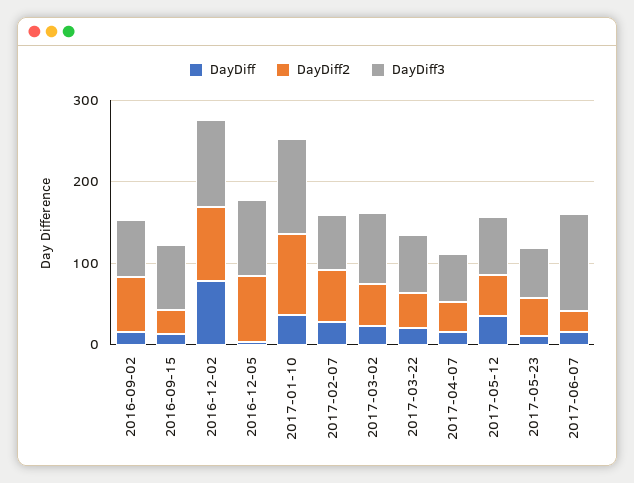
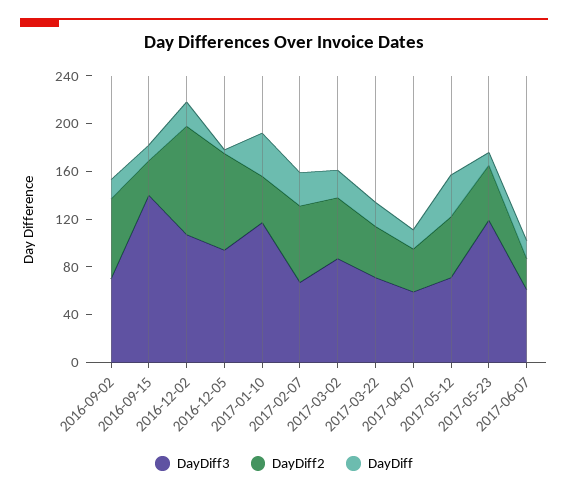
  {
    "DayDiff": {
      "2016-09-02": 20,
      "2016-09-15": 10,
-     "2016-12-02": 80,
+     "2016-12-02": 20,
      "2016-12-05": 0,
      "2017-01-10": 40,
      "2017-02-07": 30,
      "2017-03-02": 20,
      "2017-03-22": 20,
      "2017-04-07": 20,
      "2017-05-12": 40,
      "2017-05-23": 10,
      "2017-06-07": 20
    },
    "DayDiff2": {
      "2016-09-02": 70,
      "2016-09-15": 30,
      "2016-12-02": 90,
      "2016-12-05": 80,
-     "2017-01-10": 100,
+     "2017-01-10": 40,
      "2017-02-07": 60,
      "2017-03-02": 50,
      "2017-03-22": 40,
      "2017-04-07": 40,
      "2017-05-12": 50,
      "2017-05-23": 50,
      "2017-06-07": 30
    },
    "DayDiff3": {
      "2016-09-02": 70,
-     "2016-09-15": 80,
+     "2016-09-15": 140,
      "2016-12-02": 110,
      "2016-12-05": 90,
      "2017-01-10": 120,
      "2017-02-07": 70,
      "2017-03-02": 90,
      "2017-03-22": 70,
      "2017-04-07": 60,
      "2017-05-12": 70,
-     "2017-05-23": 60,
+     "2017-05-23": 120,
-     "2017-06-07": 120
+     "2017-06-07": 60
    }
  }

